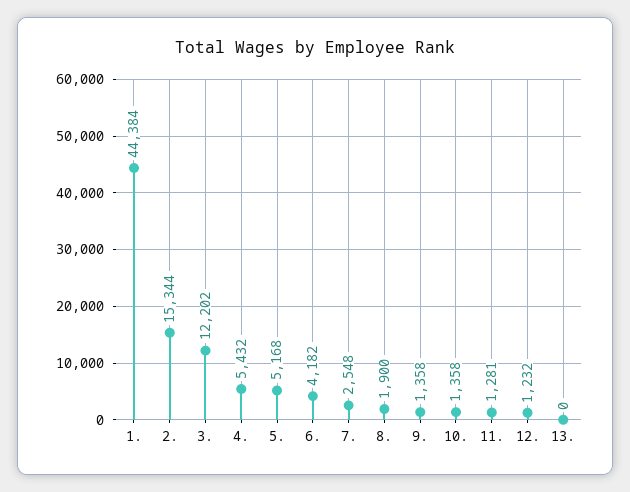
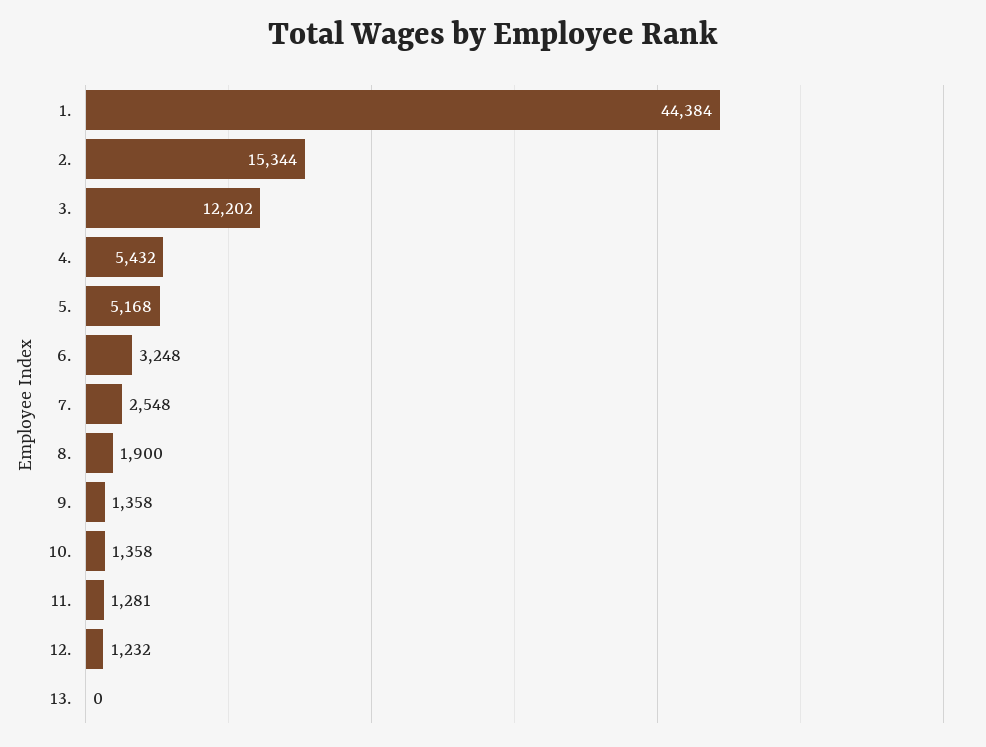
  {
    "1.": 44384,
    "2.": 15344,
    "3.": 12202,
    "4.": 5432,
    "5.": 5168,
-   "6.": 4182,
+   "6.": 3248,
    "7.": 2548,
    "8.": 1900,
    "9.": 1358,
    "10.": 1358,
    "11.": 1281,
    "12.": 1232,
    "13.": 0
  }

